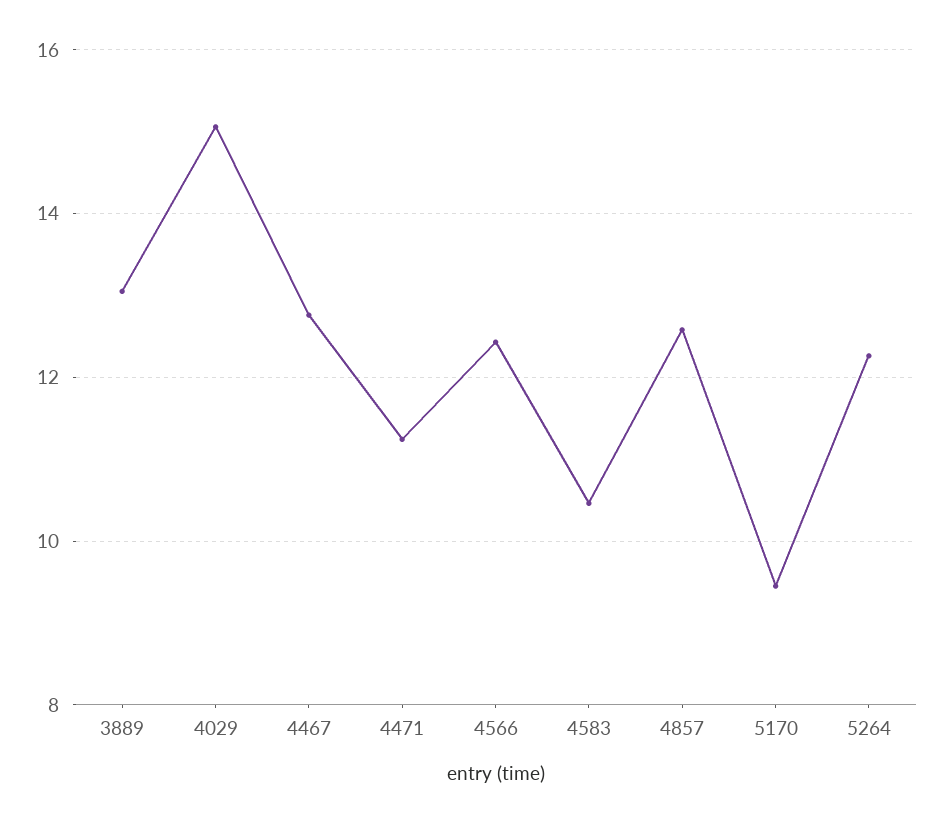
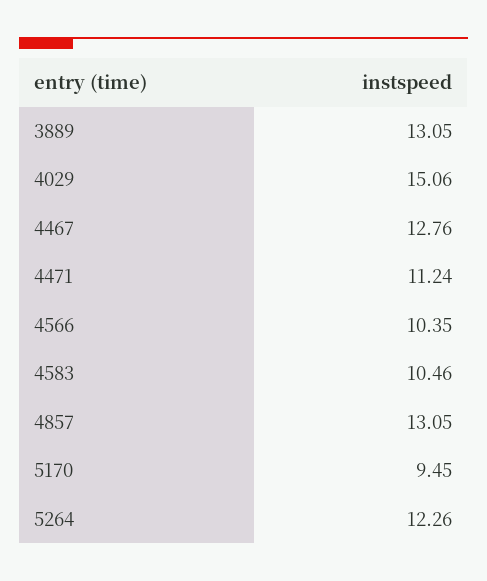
  {
    "3889": 13.05,
    "4029": 15.06,
    "4467": 12.76,
    "4471": 11.24,
-   "4566": 12.4,
+   "4566": 10.35,
    "4583": 10.46,
-   "4857": 12.6,
+   "4857": 13.05,
    "5170": 9.45,
    "5264": 12.26
  }

